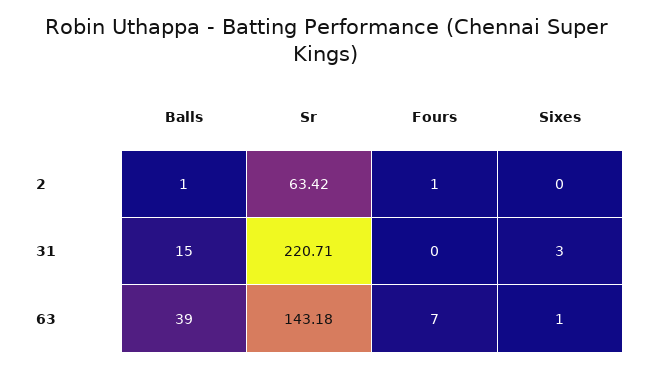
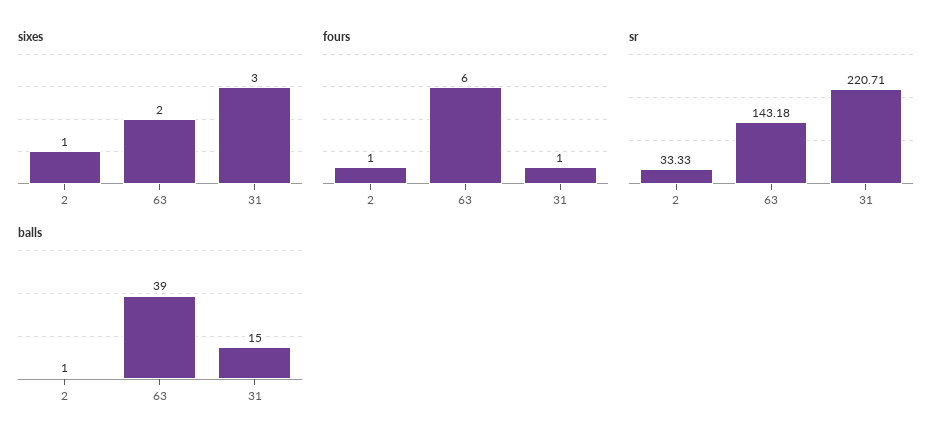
  {
    "Balls": {
      "2": 1,
      "31": 15,
      "63": 39
    },
    "Sr": {
-     "2": 63.42,
+     "2": 33.33,
      "31": 220.71,
      "63": 143.18
    },
    "Fours": {
      "2": 1,
-     "31": 0,
+     "31": 1,
-     "63": 7
+     "63": 6
    },
    "Sixes": {
-     "2": 0,
+     "2": 1,
      "31": 3,
-     "63": 1
+     "63": 2
    }
  }

